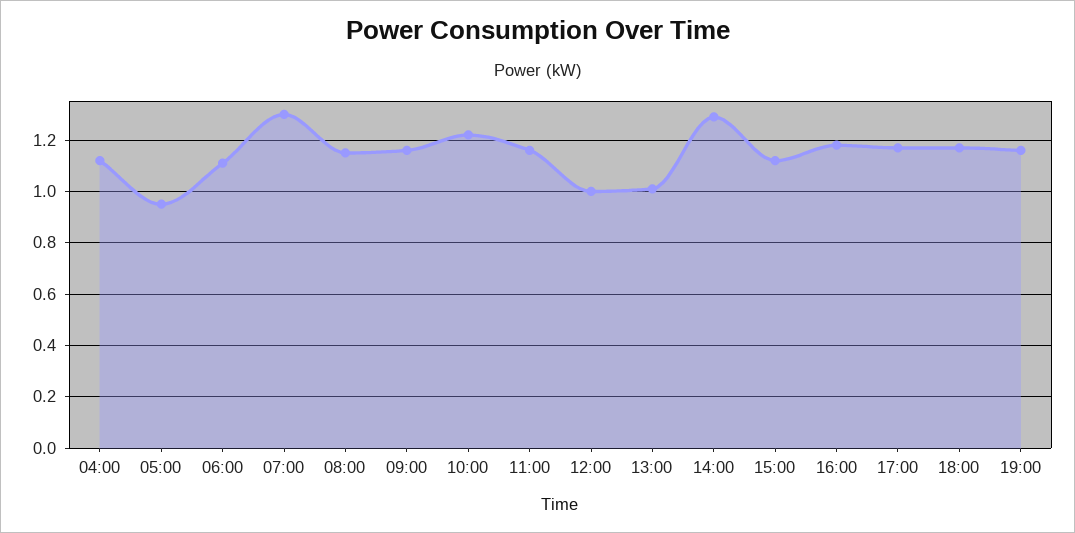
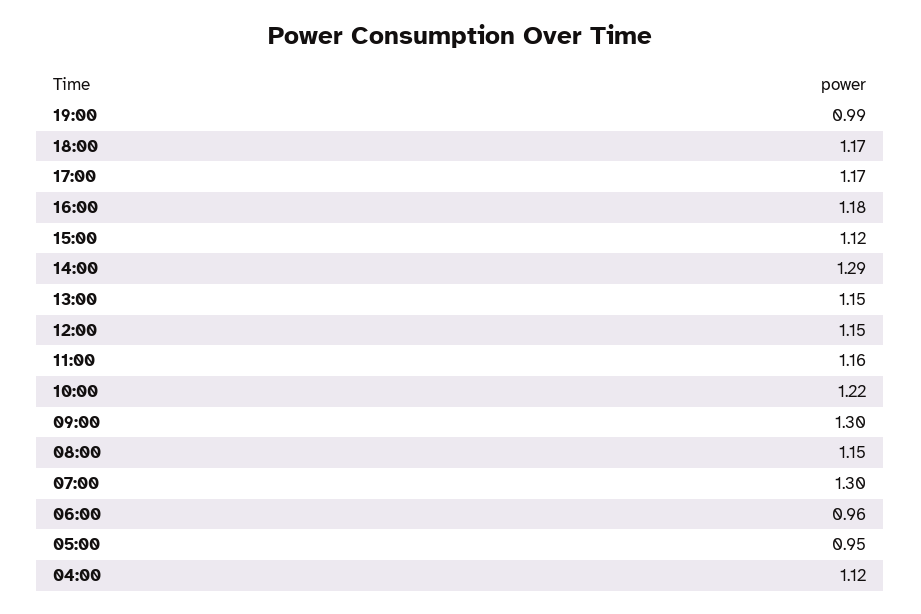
  {
    "04:00": 1.12,
    "05:00": 0.95,
-   "06:00": 1.1,
+   "06:00": 0.96,
    "07:00": 1.3,
    "08:00": 1.15,
-   "09:00": 1.15,
+   "09:00": 1.3,
    "10:00": 1.22,
    "11:00": 1.16,
-   "12:00": 1,
+   "12:00": 1.15,
-   "13:00": 1,
+   "13:00": 1.15,
    "14:00": 1.29,
    "15:00": 1.12,
    "16:00": 1.18,
    "17:00": 1.17,
    "18:00": 1.17,
-   "19:00": 1.15
+   "19:00": 0.99
  }

